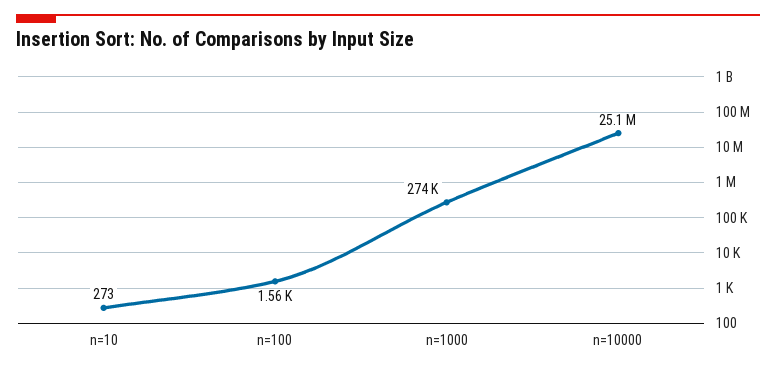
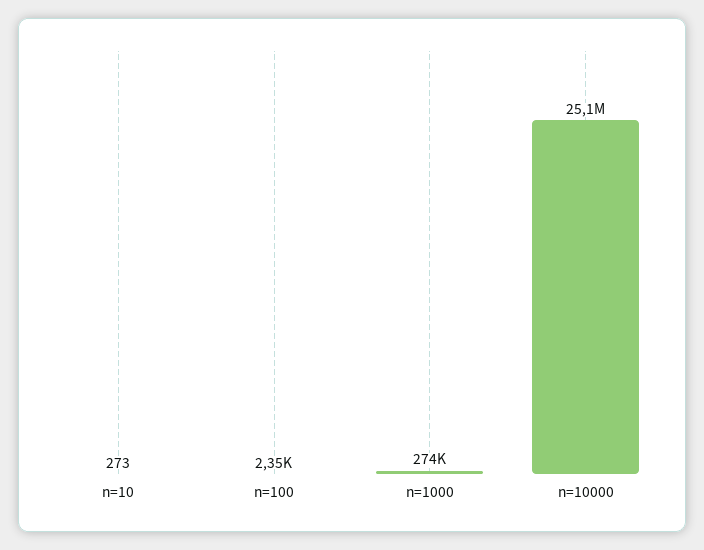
  {
    "n=10": 273,
-   "n=100": 1560,
+   "n=100": 2350,
    "n=1000": 274000,
    "n=10000": 25100000
  }

